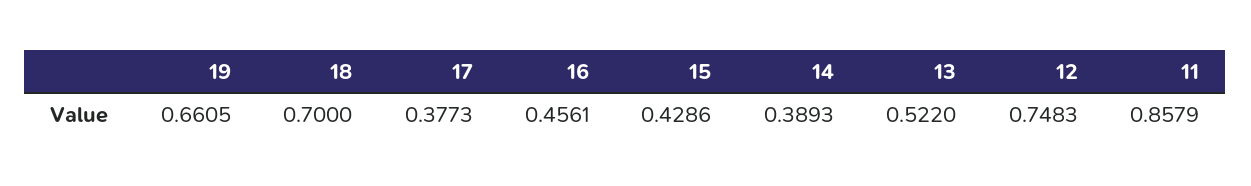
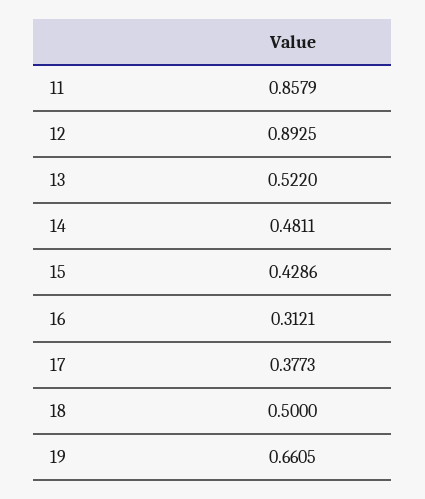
  {
    "19": 0.6605,
-   "18": 0.7,
+   "18": 0.5,
    "17": 0.3773,
-   "16": 0.4561,
+   "16": 0.3121,
    "15": 0.4286,
-   "14": 0.3893,
+   "14": 0.4811,
    "13": 0.522,
-   "12": 0.7483,
+   "12": 0.8925,
    "11": 0.8579
  }

